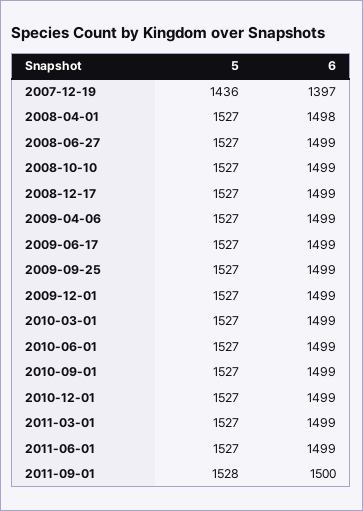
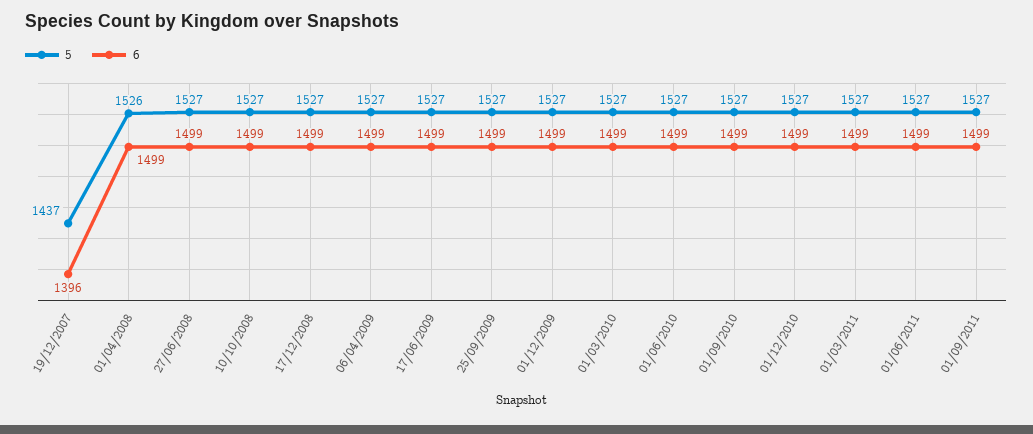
  {
    "5": {
-     "2007-12-19": 1436,
+     "2007-12-19": 1437,
-     "2008-04-01": 1527,
+     "2008-04-01": 1526,
      "2008-06-27": 1527,
      "2008-10-10": 1527,
      "2008-12-17": 1527,
      "2009-04-06": 1527,
      "2009-06-17": 1527,
      "2009-09-25": 1527,
      "2009-12-01": 1527,
      "2010-03-01": 1527,
      "2010-06-01": 1527,
      "2010-09-01": 1527,
      "2010-12-01": 1527,
      "2011-03-01": 1527,
      "2011-06-01": 1527,
-     "2011-09-01": 1528
+     "2011-09-01": 1527
    },
    "6": {
-     "2007-12-19": 1397,
+     "2007-12-19": 1396,
-     "2008-04-01": 1498,
+     "2008-04-01": 1499,
      "2008-06-27": 1499,
      "2008-10-10": 1499,
      "2008-12-17": 1499,
      "2009-04-06": 1499,
      "2009-06-17": 1499,
      "2009-09-25": 1499,
      "2009-12-01": 1499,
      "2010-03-01": 1499,
      "2010-06-01": 1499,
      "2010-09-01": 1499,
      "2010-12-01": 1499,
      "2011-03-01": 1499,
      "2011-06-01": 1499,
-     "2011-09-01": 1500
+     "2011-09-01": 1499
    }
  }

